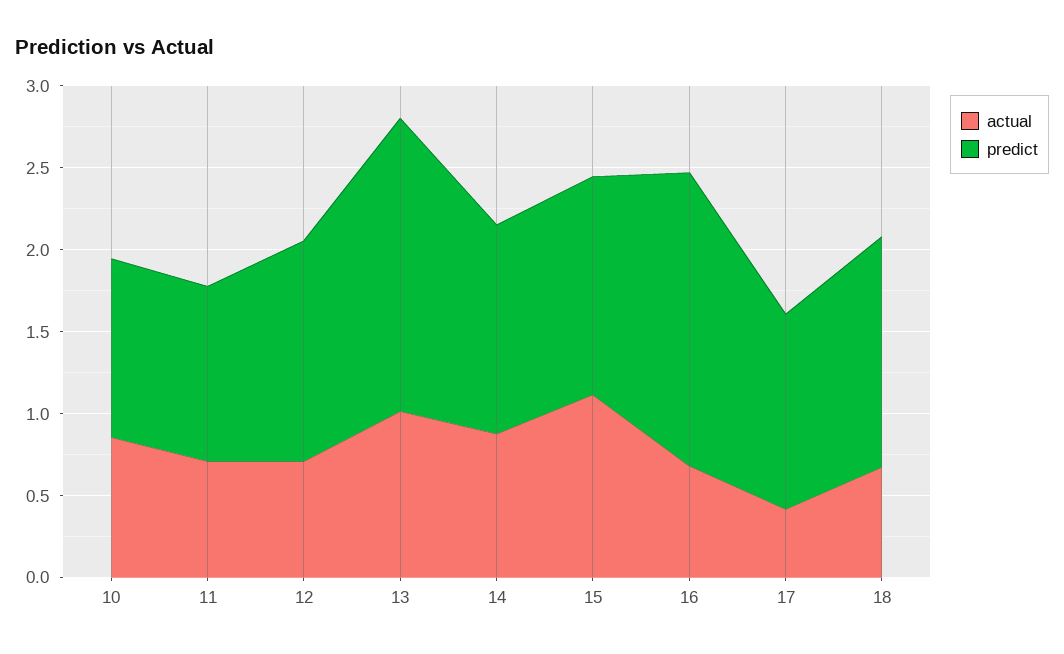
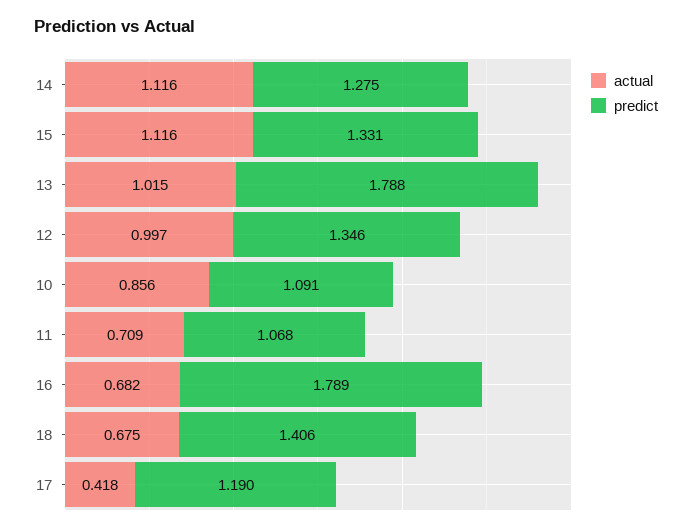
  {
    "actual": {
      "10": 0.856,
      "11": 0.709,
-     "12": 0.7,
+     "12": 0.997,
      "13": 1.015,
-     "14": 0.9,
+     "14": 1.116,
      "15": 1.116,
      "16": 0.682,
      "17": 0.418,
      "18": 0.675
    },
    "predict": {
      "10": 1.091,
      "11": 1.068,
      "12": 1.346,
      "13": 1.788,
      "14": 1.275,
      "15": 1.331,
      "16": 1.789,
      "17": 1.19,
      "18": 1.406
    }
  }

